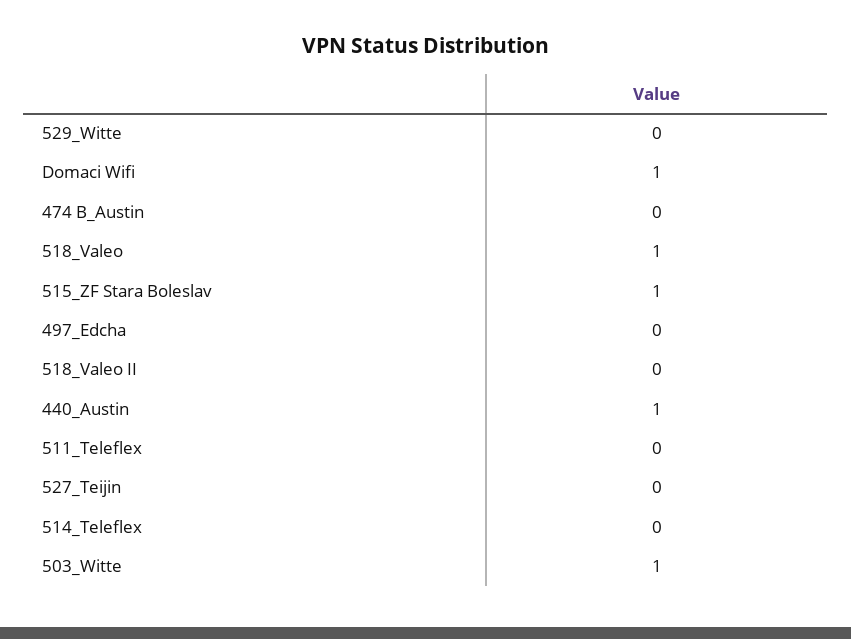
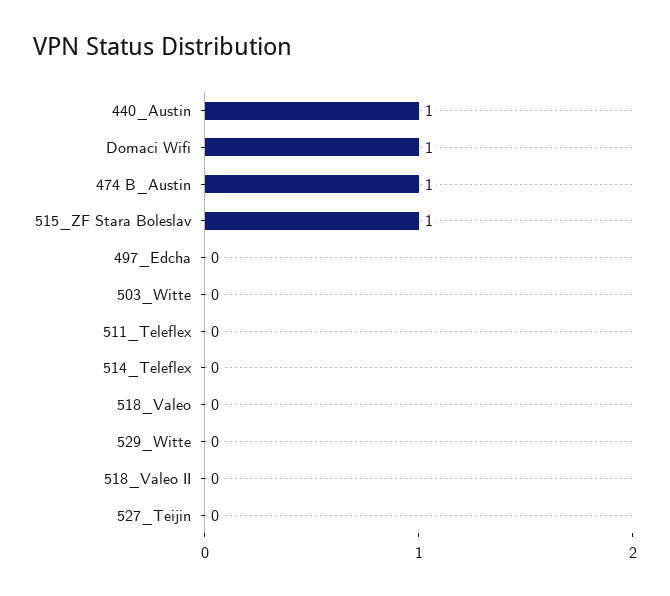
  {
    "529_Witte": 0,
    "Domaci Wifi": 1,
-   "474 B_Austin": 0,
+   "474 B_Austin": 1,
-   "518_Valeo": 1,
+   "518_Valeo": 0,
    "515_ZF Stara Boleslav": 1,
    "497_Edcha": 0,
    "518_Valeo II": 0,
    "440_Austin": 1,
    "511_Teleflex": 0,
    "527_Teijin": 0,
    "514_Teleflex": 0,
-   "503_Witte": 1
+   "503_Witte": 0
  }

